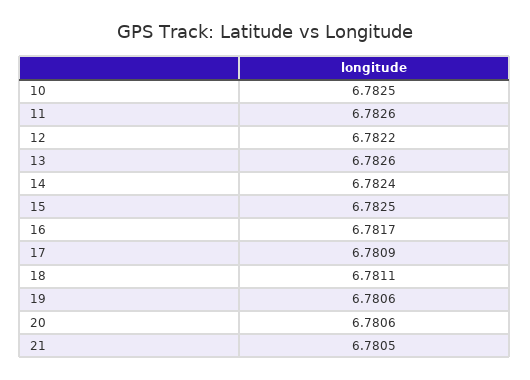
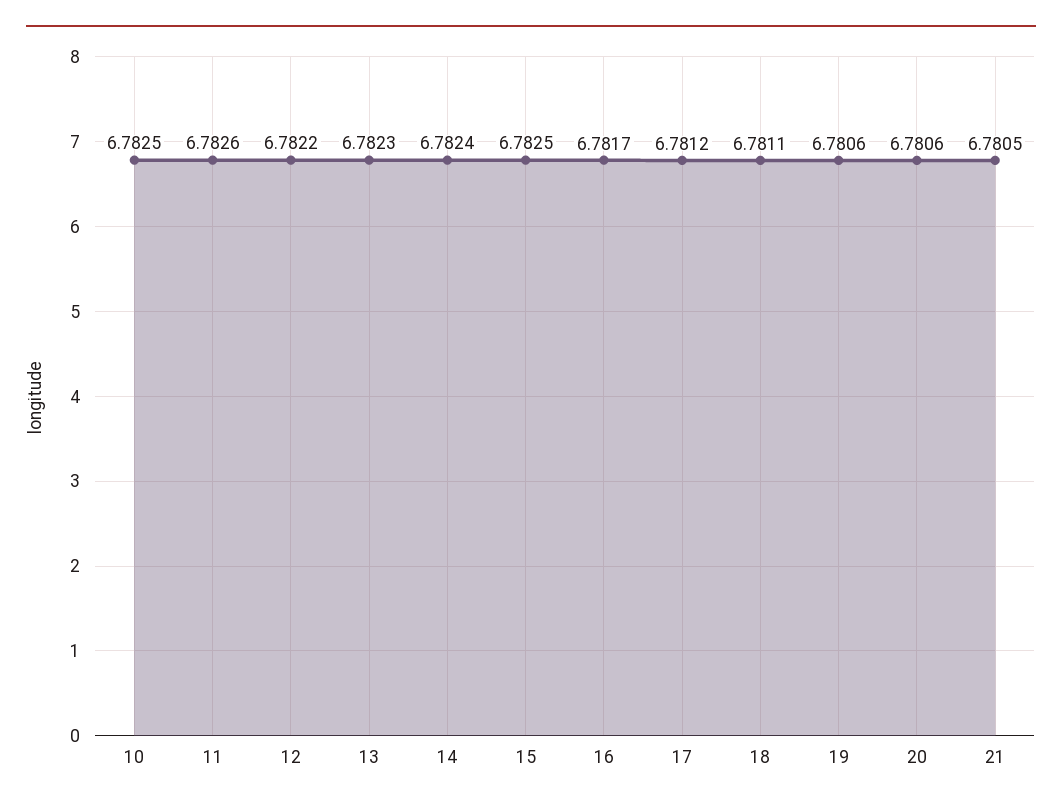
  {
    "10": 6.7825,
    "11": 6.7826,
    "12": 6.7822,
-   "13": 6.7826,
+   "13": 6.7823,
    "14": 6.7824,
    "15": 6.7825,
    "16": 6.7817,
-   "17": 6.7809,
+   "17": 6.7812,
    "18": 6.7811,
    "19": 6.7806,
    "20": 6.7806,
    "21": 6.7805
  }

